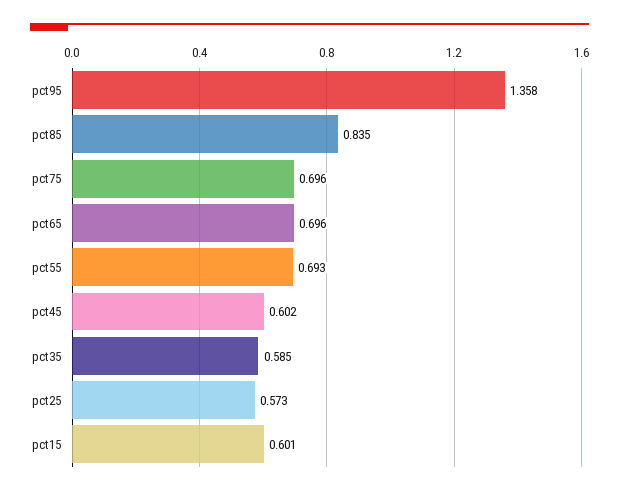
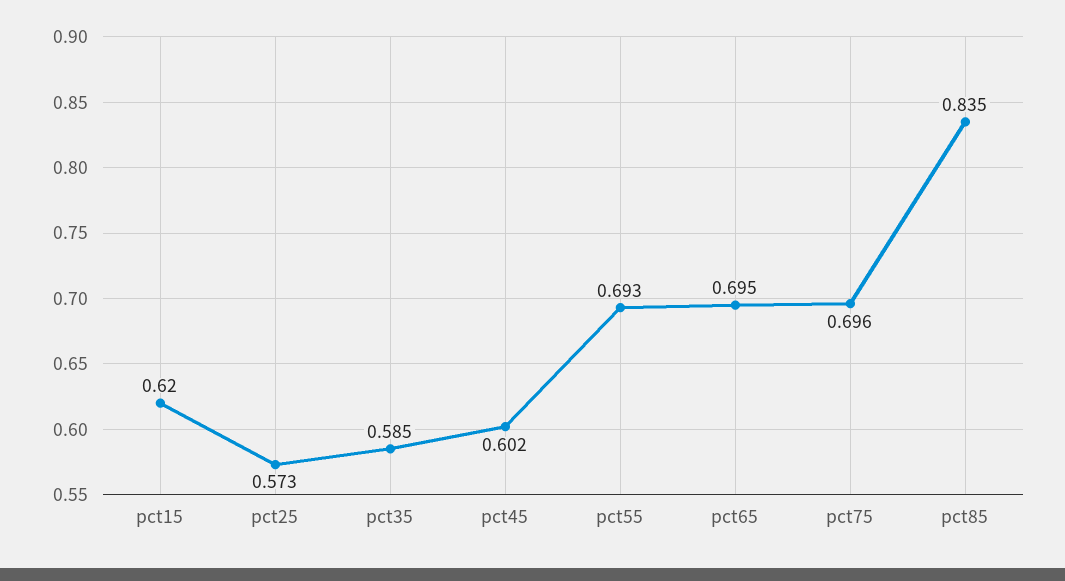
  {
-   "pct95": 1.358,
    "pct85": 0.835,
    "pct75": 0.696,
-   "pct65": 0.696,
+   "pct65": 0.695,
    "pct55": 0.693,
    "pct45": 0.602,
    "pct35": 0.585,
    "pct25": 0.573,
-   "pct15": 0.601
+   "pct15": 0.62
  }

